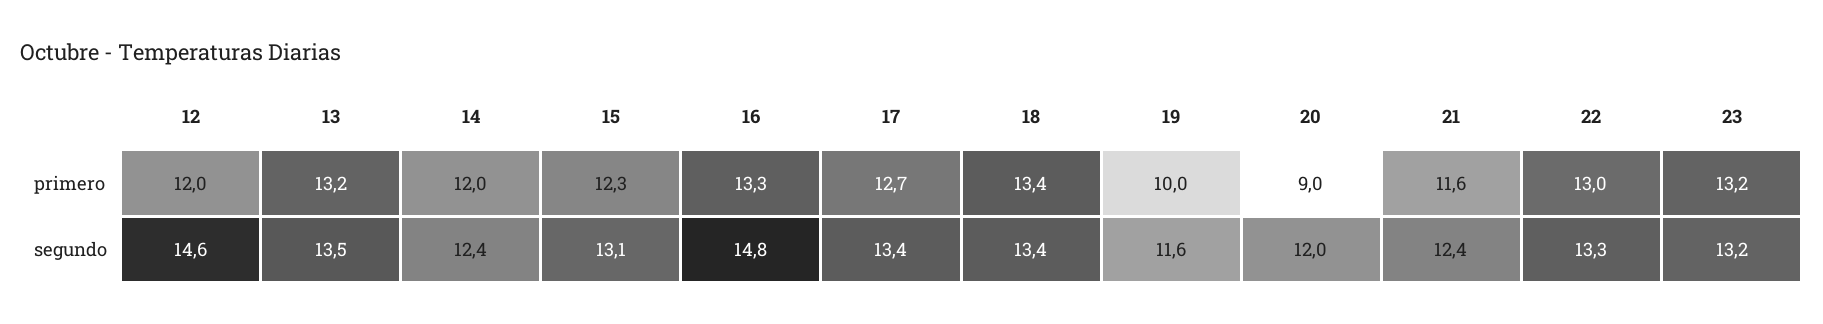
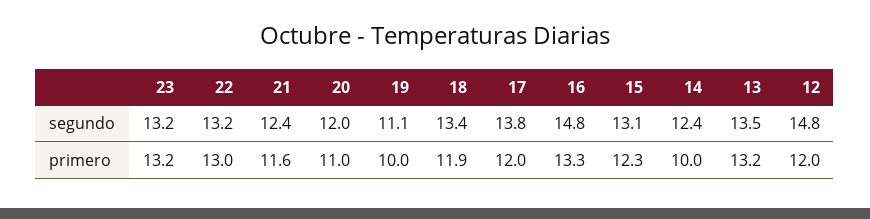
  {
    "12": {
      "primero": 12,
-     "segundo": 14.6
+     "segundo": 14.8
    },
    "13": {
      "primero": 13.2,
      "segundo": 13.5
    },
    "14": {
-     "primero": 12,
+     "primero": 10,
      "segundo": 12.4
    },
    "15": {
      "primero": 12.3,
      "segundo": 13.1
    },
    "16": {
      "primero": 13.3,
      "segundo": 14.8
    },
    "17": {
-     "primero": 12.7,
+     "primero": 12,
-     "segundo": 13.4
+     "segundo": 13.8
    },
    "18": {
-     "primero": 13.4,
+     "primero": 11.9,
      "segundo": 13.4
    },
    "19": {
      "primero": 10,
-     "segundo": 11.6
+     "segundo": 11.1
    },
    "20": {
-     "primero": 9,
+     "primero": 11,
      "segundo": 12
    },
    "21": {
      "primero": 11.6,
      "segundo": 12.4
    },
    "22": {
      "primero": 13,
-     "segundo": 13.3
+     "segundo": 13.2
    },
    "23": {
      "primero": 13.2,
      "segundo": 13.2
    }
  }

